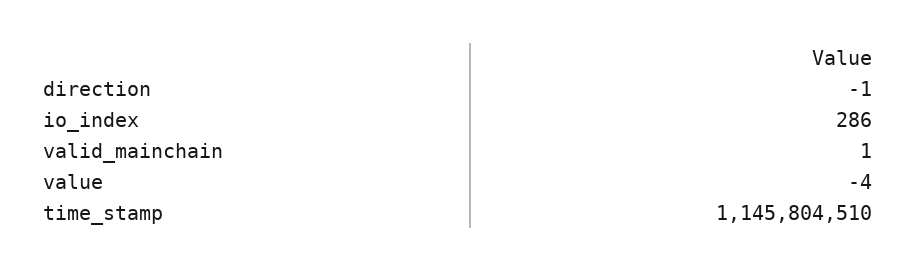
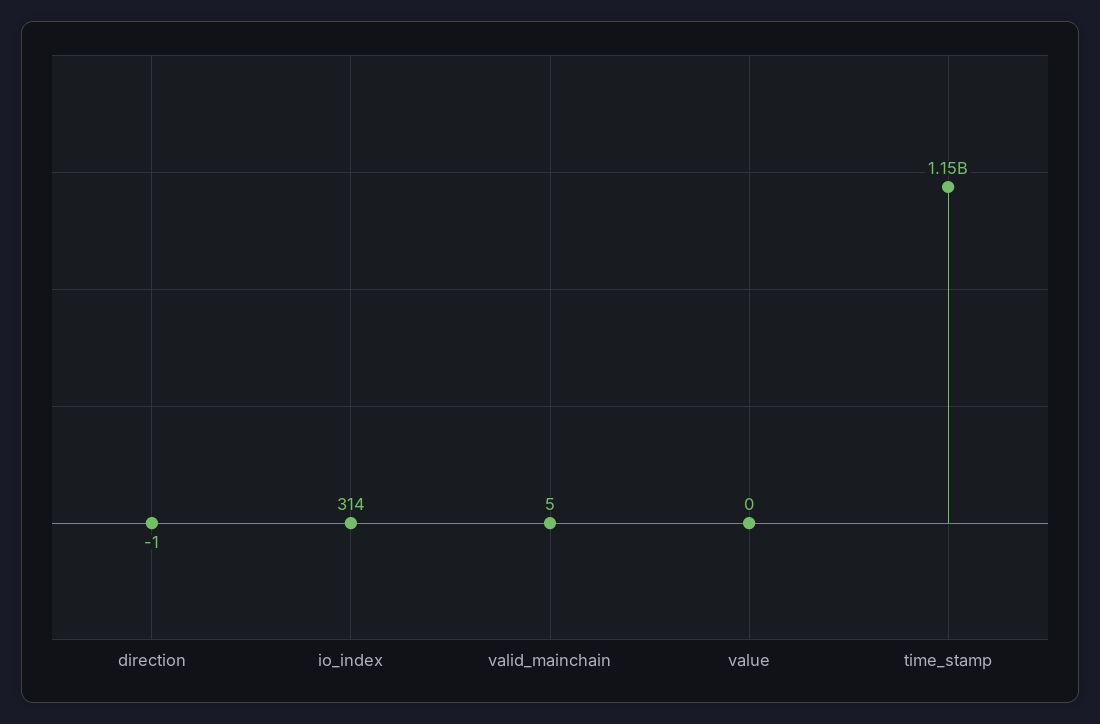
  {
    "direction": -1,
-   "io_index": 286,
+   "io_index": 314,
-   "valid_mainchain": 1,
+   "valid_mainchain": 5,
-   "value": -4,
+   "value": 0,
    "time_stamp": 1145804510
  }

